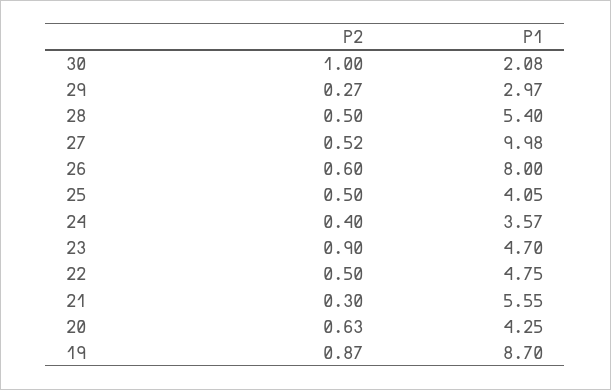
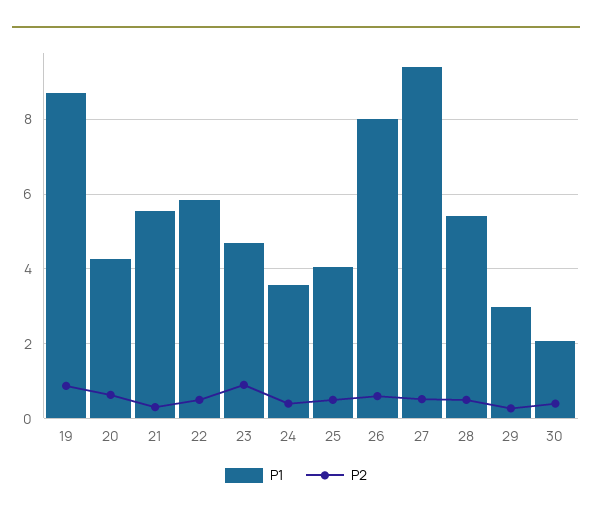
  {
    "P2": {
-     "30": 1,
+     "30": 0.4,
      "29": 0.27,
      "28": 0.5,
      "27": 0.52,
      "26": 0.6,
      "25": 0.5,
      "24": 0.4,
      "23": 0.9,
      "22": 0.5,
      "21": 0.3,
      "20": 0.63,
      "19": 0.87
    },
    "P1": {
      "30": 2.08,
      "29": 2.97,
      "28": 5.4,
-     "27": 9.98,
+     "27": 9.4,
      "26": 8,
      "25": 4.05,
      "24": 3.57,
      "23": 4.7,
-     "22": 4.75,
+     "22": 5.8,
      "21": 5.55,
      "20": 4.25,
      "19": 8.7
    }
  }

